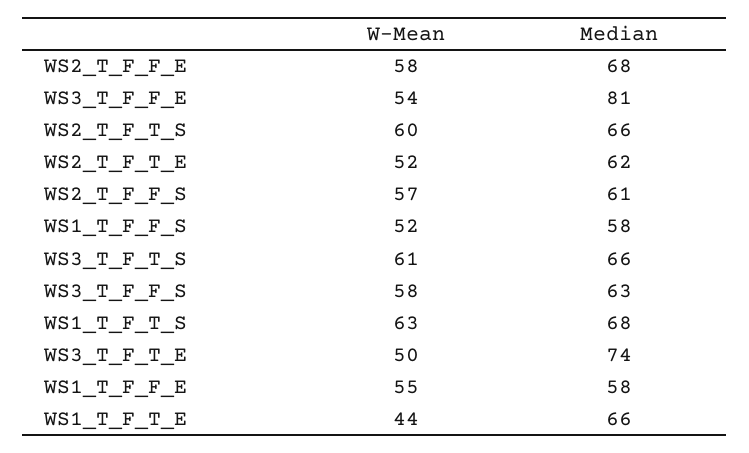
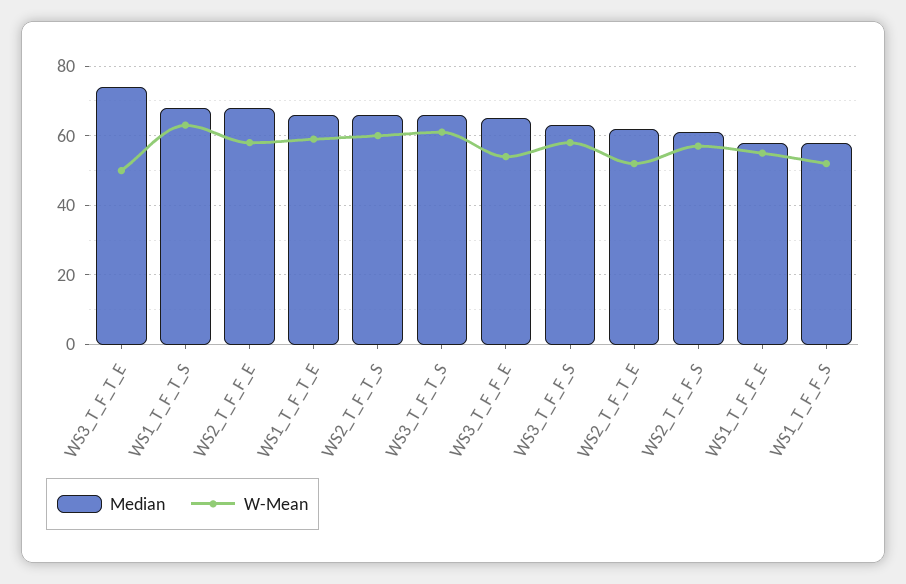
  {
    "W-Mean": {
      "WS2_T_F_F_E": 58,
      "WS3_T_F_F_E": 54,
      "WS2_T_F_T_S": 60,
      "WS2_T_F_T_E": 52,
      "WS2_T_F_F_S": 57,
      "WS1_T_F_F_S": 52,
      "WS3_T_F_T_S": 61,
      "WS3_T_F_F_S": 58,
      "WS1_T_F_T_S": 63,
      "WS3_T_F_T_E": 50,
      "WS1_T_F_F_E": 55,
-     "WS1_T_F_T_E": 44
+     "WS1_T_F_T_E": 60
    },
    "Median": {
      "WS2_T_F_F_E": 68,
-     "WS3_T_F_F_E": 81,
+     "WS3_T_F_F_E": 65,
      "WS2_T_F_T_S": 66,
      "WS2_T_F_T_E": 62,
      "WS2_T_F_F_S": 61,
      "WS1_T_F_F_S": 58,
      "WS3_T_F_T_S": 66,
      "WS3_T_F_F_S": 63,
      "WS1_T_F_T_S": 68,
      "WS3_T_F_T_E": 74,
      "WS1_T_F_F_E": 58,
      "WS1_T_F_T_E": 66
    }
  }

